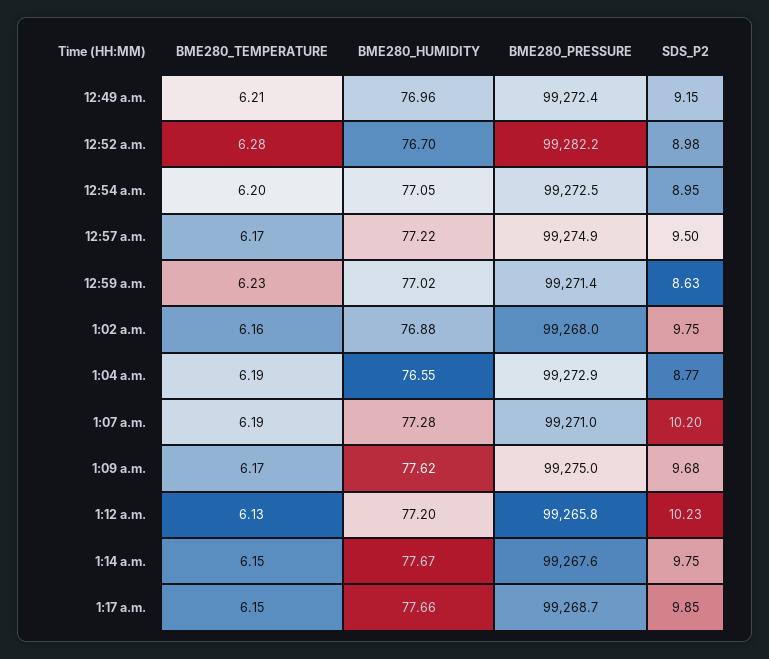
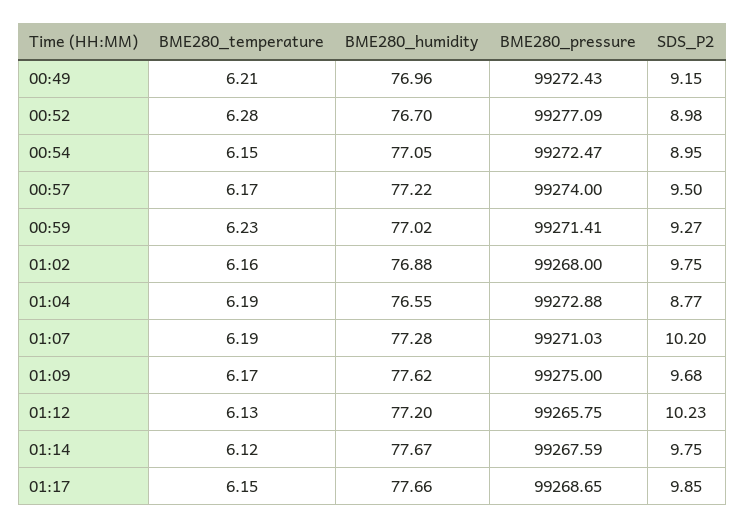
  {
    "BME280_TEMPERATURE": {
      "12:49 a.m.": 6.21,
      "12:52 a.m.": 6.28,
-     "12:54 a.m.": 6.2,
+     "12:54 a.m.": 6.15,
      "12:57 a.m.": 6.17,
      "12:59 a.m.": 6.23,
      "1:02 a.m.": 6.16,
      "1:04 a.m.": 6.19,
      "1:07 a.m.": 6.19,
      "1:09 a.m.": 6.17,
      "1:12 a.m.": 6.13,
-     "1:14 a.m.": 6.15,
+     "1:14 a.m.": 6.12,
      "1:17 a.m.": 6.15
    },
    "BME280_HUMIDITY": {
      "12:49 a.m.": 76.96,
      "12:52 a.m.": 76.7,
      "12:54 a.m.": 77.05,
      "12:57 a.m.": 77.22,
      "12:59 a.m.": 77.02,
      "1:02 a.m.": 76.88,
      "1:04 a.m.": 76.55,
      "1:07 a.m.": 77.28,
      "1:09 a.m.": 77.62,
      "1:12 a.m.": 77.2,
      "1:14 a.m.": 77.67,
      "1:17 a.m.": 77.66
    },
    "BME280_PRESSURE": {
      "12:49 a.m.": 99272.43,
-     "12:52 a.m.": 99282.2,
+     "12:52 a.m.": 99277.09,
      "12:54 a.m.": 99272.47,
-     "12:57 a.m.": 99274.9,
+     "12:57 a.m.": 99274,
      "12:59 a.m.": 99271.41,
      "1:02 a.m.": 99268,
      "1:04 a.m.": 99272.88,
      "1:07 a.m.": 99271.03,
      "1:09 a.m.": 99275,
      "1:12 a.m.": 99265.75,
      "1:14 a.m.": 99267.59,
      "1:17 a.m.": 99268.65
    },
    "SDS_P2": {
      "12:49 a.m.": 9.15,
      "12:52 a.m.": 8.98,
      "12:54 a.m.": 8.95,
      "12:57 a.m.": 9.5,
-     "12:59 a.m.": 8.63,
+     "12:59 a.m.": 9.27,
      "1:02 a.m.": 9.75,
      "1:04 a.m.": 8.77,
      "1:07 a.m.": 10.2,
      "1:09 a.m.": 9.68,
      "1:12 a.m.": 10.23,
      "1:14 a.m.": 9.75,
      "1:17 a.m.": 9.85
    }
  }

